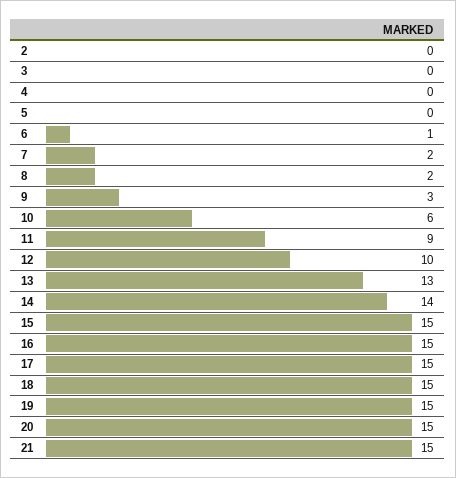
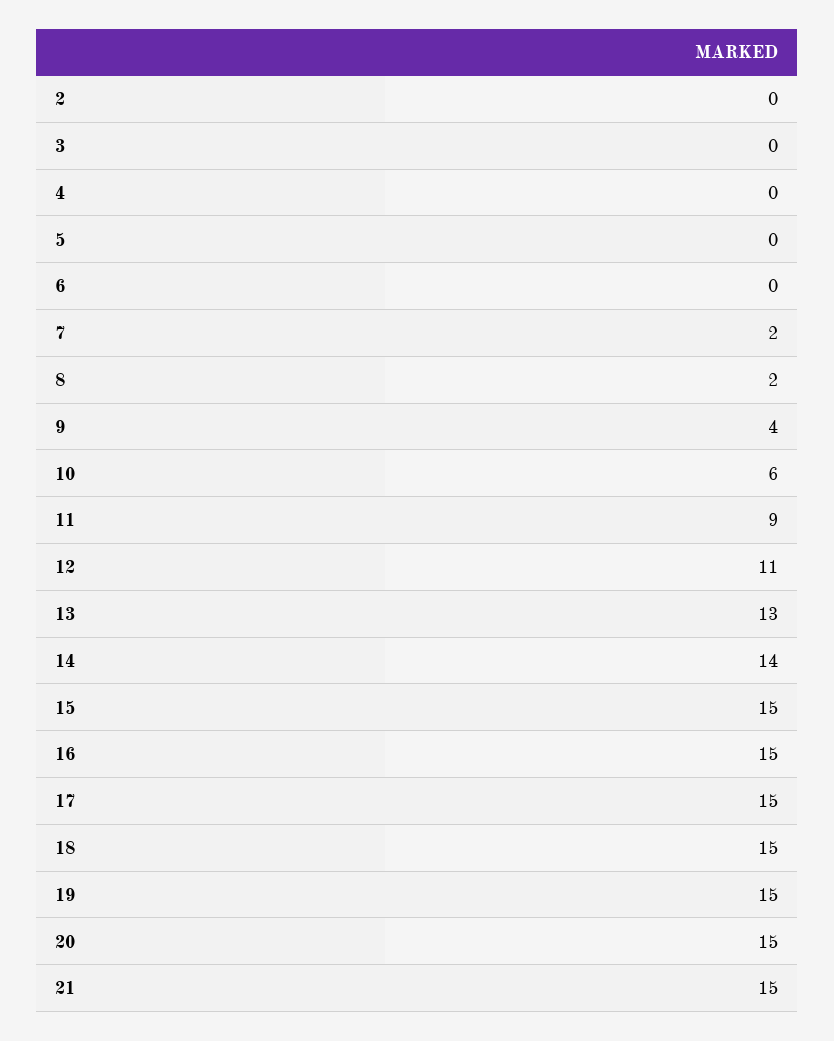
  {
    "2": 0,
    "3": 0,
    "4": 0,
    "5": 0,
-   "6": 1,
+   "6": 0,
    "7": 2,
    "8": 2,
-   "9": 3,
+   "9": 4,
    "10": 6,
    "11": 9,
-   "12": 10,
+   "12": 11,
    "13": 13,
    "14": 14,
    "15": 15,
    "16": 15,
    "17": 15,
    "18": 15,
    "19": 15,
    "20": 15,
    "21": 15
  }

